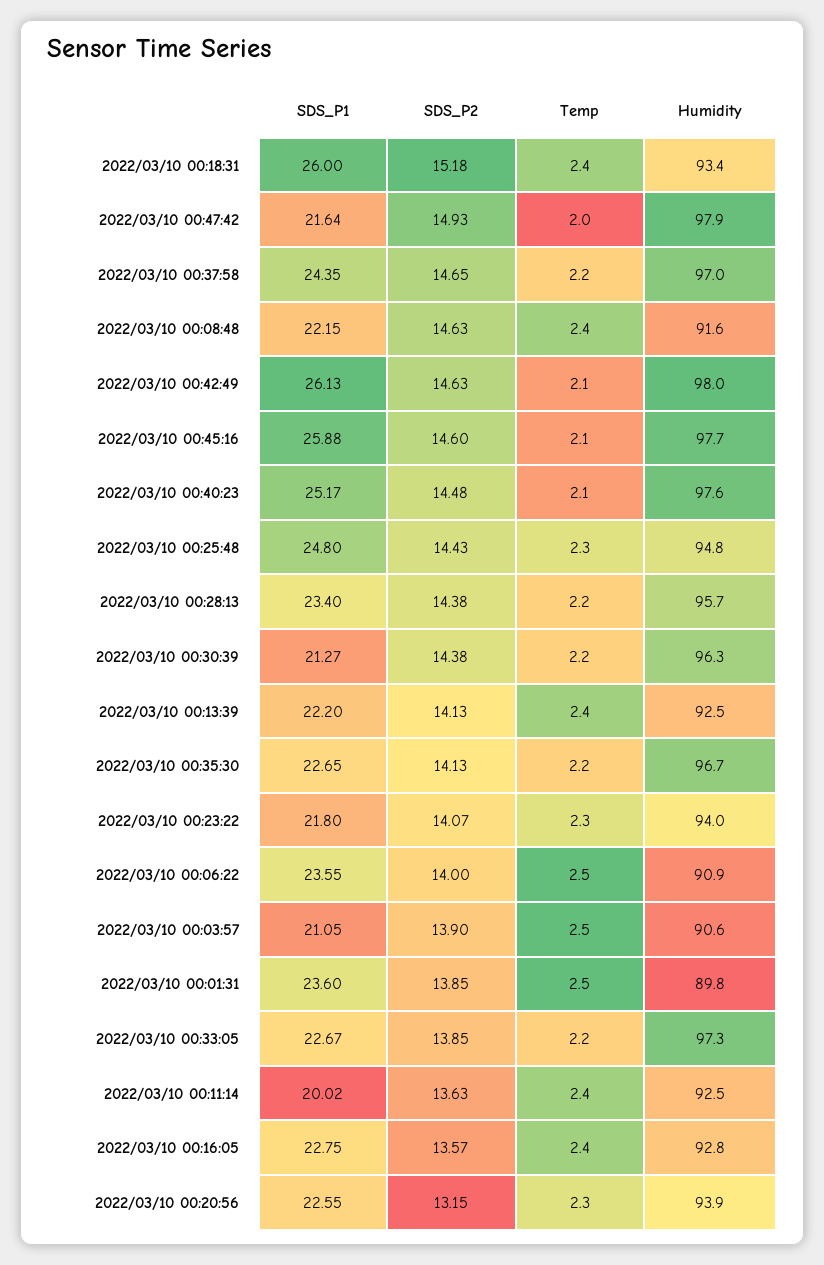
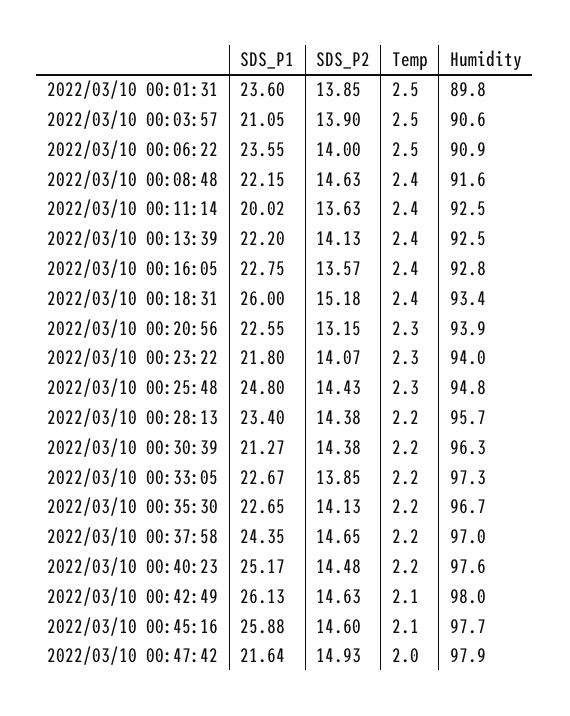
  {
    "SDS_P1": {
      "2022/03/10 00:18:31": 26,
      "2022/03/10 00:47:42": 21.64,
      "2022/03/10 00:37:58": 24.35,
      "2022/03/10 00:08:48": 22.15,
      "2022/03/10 00:42:49": 26.13,
      "2022/03/10 00:45:16": 25.88,
      "2022/03/10 00:40:23": 25.17,
      "2022/03/10 00:25:48": 24.8,
      "2022/03/10 00:28:13": 23.4,
      "2022/03/10 00:30:39": 21.27,
      "2022/03/10 00:13:39": 22.2,
      "2022/03/10 00:35:30": 22.65,
      "2022/03/10 00:23:22": 21.8,
      "2022/03/10 00:06:22": 23.55,
      "2022/03/10 00:03:57": 21.05,
      "2022/03/10 00:01:31": 23.6,
      "2022/03/10 00:33:05": 22.67,
      "2022/03/10 00:11:14": 20.02,
      "2022/03/10 00:16:05": 22.75,
      "2022/03/10 00:20:56": 22.55
    },
    "SDS_P2": {
      "2022/03/10 00:18:31": 15.18,
      "2022/03/10 00:47:42": 14.93,
      "2022/03/10 00:37:58": 14.65,
      "2022/03/10 00:08:48": 14.63,
      "2022/03/10 00:42:49": 14.63,
      "2022/03/10 00:45:16": 14.6,
      "2022/03/10 00:40:23": 14.48,
      "2022/03/10 00:25:48": 14.43,
      "2022/03/10 00:28:13": 14.38,
      "2022/03/10 00:30:39": 14.38,
      "2022/03/10 00:13:39": 14.13,
      "2022/03/10 00:35:30": 14.13,
      "2022/03/10 00:23:22": 14.07,
      "2022/03/10 00:06:22": 14,
      "2022/03/10 00:03:57": 13.9,
      "2022/03/10 00:01:31": 13.85,
      "2022/03/10 00:33:05": 13.85,
      "2022/03/10 00:11:14": 13.63,
      "2022/03/10 00:16:05": 13.57,
      "2022/03/10 00:20:56": 13.15
    },
    "Temp": {
      "2022/03/10 00:18:31": 2.4,
      "2022/03/10 00:47:42": 2,
      "2022/03/10 00:37:58": 2.2,
      "2022/03/10 00:08:48": 2.4,
      "2022/03/10 00:42:49": 2.1,
      "2022/03/10 00:45:16": 2.1,
-     "2022/03/10 00:40:23": 2.1,
+     "2022/03/10 00:40:23": 2.2,
      "2022/03/10 00:25:48": 2.3,
      "2022/03/10 00:28:13": 2.2,
      "2022/03/10 00:30:39": 2.2,
      "2022/03/10 00:13:39": 2.4,
      "2022/03/10 00:35:30": 2.2,
      "2022/03/10 00:23:22": 2.3,
      "2022/03/10 00:06:22": 2.5,
      "2022/03/10 00:03:57": 2.5,
      "2022/03/10 00:01:31": 2.5,
      "2022/03/10 00:33:05": 2.2,
      "2022/03/10 00:11:14": 2.4,
      "2022/03/10 00:16:05": 2.4,
      "2022/03/10 00:20:56": 2.3
    },
    "Humidity": {
      "2022/03/10 00:18:31": 93.4,
      "2022/03/10 00:47:42": 97.9,
      "2022/03/10 00:37:58": 97,
      "2022/03/10 00:08:48": 91.6,
      "2022/03/10 00:42:49": 98,
      "2022/03/10 00:45:16": 97.7,
      "2022/03/10 00:40:23": 97.6,
      "2022/03/10 00:25:48": 94.8,
      "2022/03/10 00:28:13": 95.7,
      "2022/03/10 00:30:39": 96.3,
      "2022/03/10 00:13:39": 92.5,
      "2022/03/10 00:35:30": 96.7,
      "2022/03/10 00:23:22": 94,
      "2022/03/10 00:06:22": 90.9,
      "2022/03/10 00:03:57": 90.6,
      "2022/03/10 00:01:31": 89.8,
      "2022/03/10 00:33:05": 97.3,
      "2022/03/10 00:11:14": 92.5,
      "2022/03/10 00:16:05": 92.8,
      "2022/03/10 00:20:56": 93.9
    }
  }

